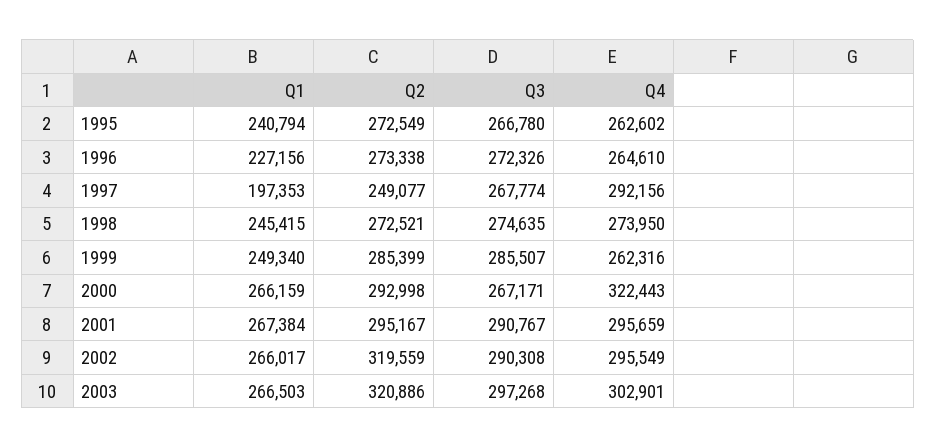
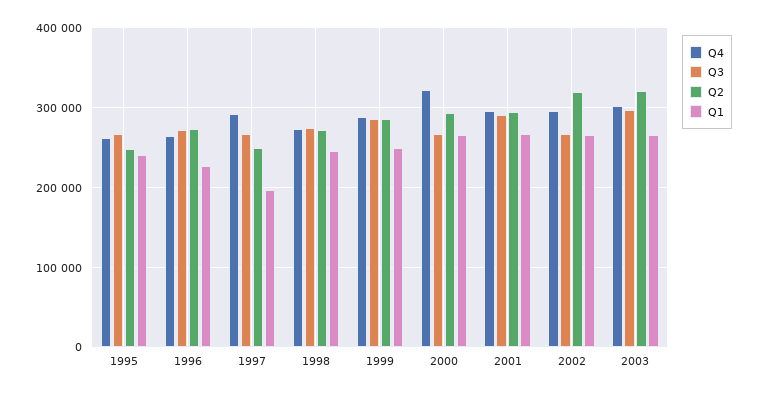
  {
    "Q1": {
      "1995": 240794,
      "1996": 227156,
      "1997": 197353,
      "1998": 245415,
      "1999": 249340,
      "2000": 266159,
      "2001": 267384,
      "2002": 266017,
      "2003": 266503
    },
    "Q2": {
-     "1995": 272549,
+     "1995": 250000,
      "1996": 273338,
      "1997": 249077,
      "1998": 272521,
      "1999": 285399,
      "2000": 292998,
      "2001": 295167,
      "2002": 319559,
      "2003": 320886
    },
    "Q3": {
      "1995": 266780,
      "1996": 272326,
      "1997": 267774,
      "1998": 274635,
      "1999": 285507,
      "2000": 267171,
      "2001": 290767,
-     "2002": 290308,
+     "2002": 270000,
      "2003": 297268
    },
    "Q4": {
      "1995": 262602,
      "1996": 264610,
      "1997": 292156,
      "1998": 273950,
-     "1999": 262316,
+     "1999": 290000,
      "2000": 322443,
      "2001": 295659,
      "2002": 295549,
      "2003": 302901
    }
  }

